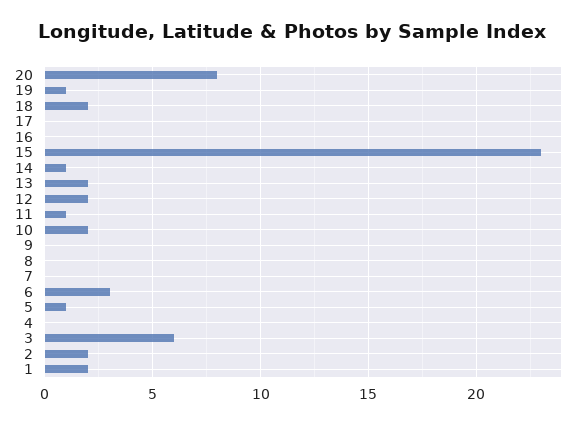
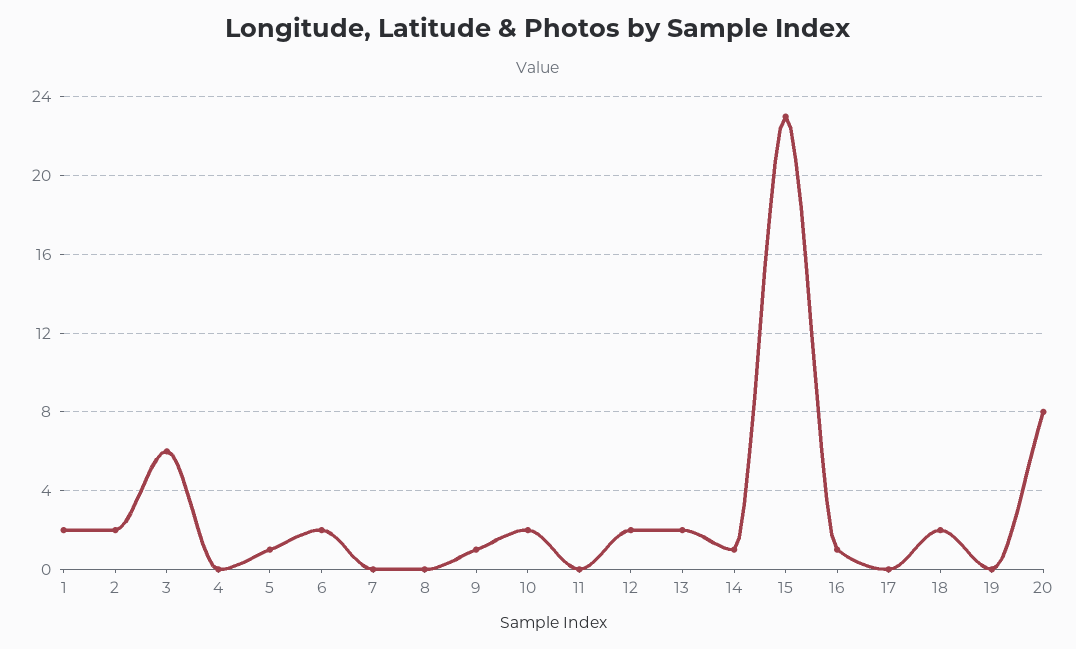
  {
    "20": 8,
-   "19": 1,
+   "19": 0,
    "18": 2,
    "17": 0,
-   "16": 0,
+   "16": 1,
    "15": 23,
    "14": 1,
    "13": 2,
    "12": 2,
-   "11": 1,
+   "11": 0,
    "10": 2,
-   "9": 0,
+   "9": 1,
    "8": 0,
    "7": 0,
-   "6": 3,
+   "6": 2,
    "5": 1,
    "4": 0,
    "3": 6,
    "2": 2,
    "1": 2
  }

